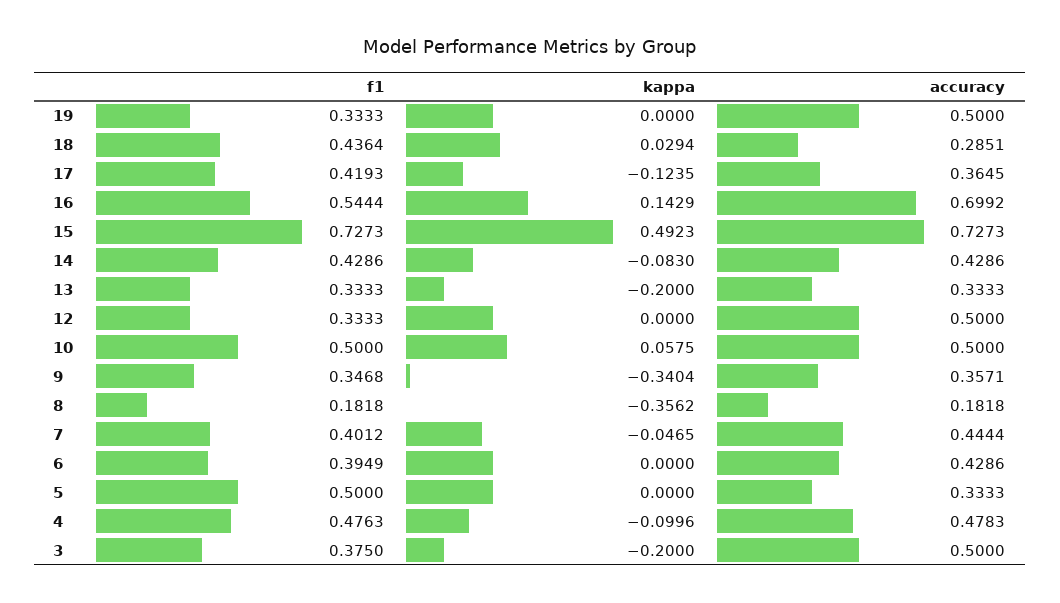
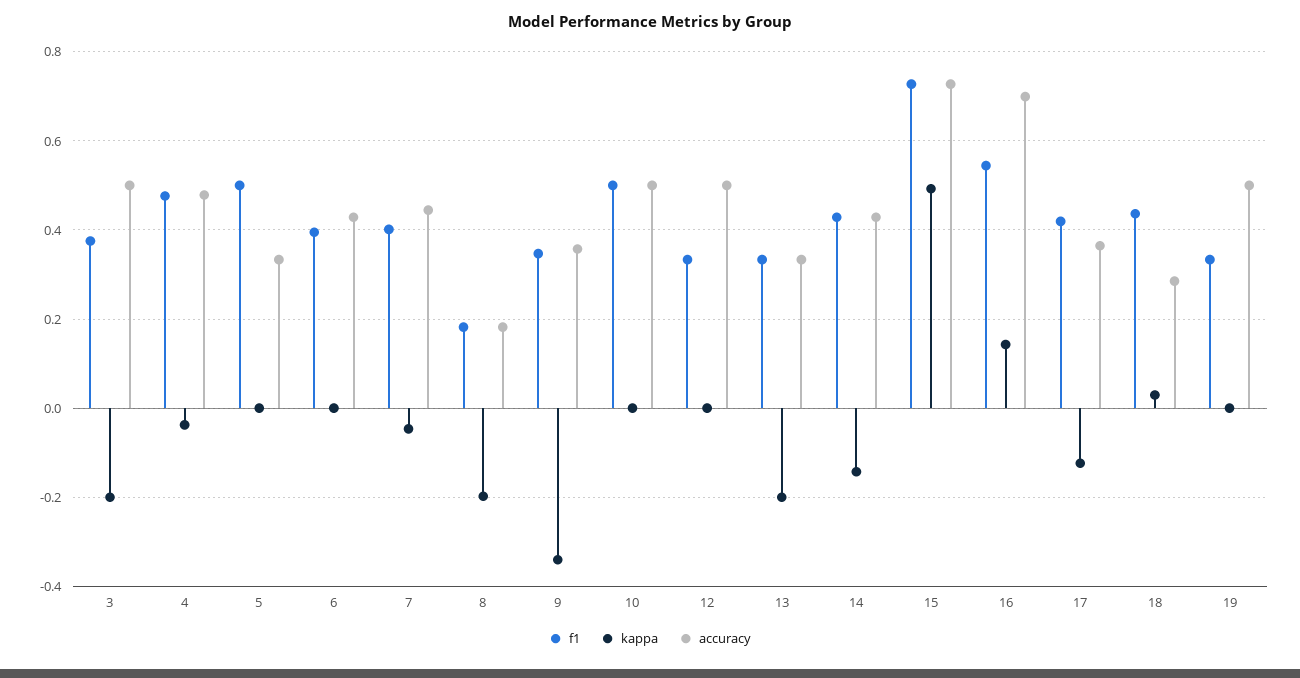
  {
    "f1": {
      "19": 0.3333,
      "18": 0.4364,
      "17": 0.4193,
      "16": 0.5444,
      "15": 0.7273,
      "14": 0.4286,
      "13": 0.3333,
      "12": 0.3333,
      "10": 0.5,
      "9": 0.3468,
      "8": 0.1818,
      "7": 0.4012,
      "6": 0.3949,
      "5": 0.5,
      "4": 0.4763,
      "3": 0.375
    },
    "kappa": {
      "19": 0,
      "18": 0.0294,
      "17": -0.1235,
      "16": 0.1429,
      "15": 0.4923,
-     "14": -0.083,
+     "14": -0.14,
      "13": -0.2,
      "12": 0,
-     "10": 0.0575,
+     "10": 0,
      "9": -0.3404,
-     "8": -0.3562,
+     "8": -0.2,
      "7": -0.0465,
      "6": 0,
      "5": 0,
-     "4": -0.0996,
+     "4": -0.04,
      "3": -0.2
    },
    "accuracy": {
      "19": 0.5,
      "18": 0.2851,
      "17": 0.3645,
      "16": 0.6992,
      "15": 0.7273,
      "14": 0.4286,
      "13": 0.3333,
      "12": 0.5,
      "10": 0.5,
      "9": 0.3571,
      "8": 0.1818,
      "7": 0.4444,
      "6": 0.4286,
      "5": 0.3333,
      "4": 0.4783,
      "3": 0.5
    }
  }

